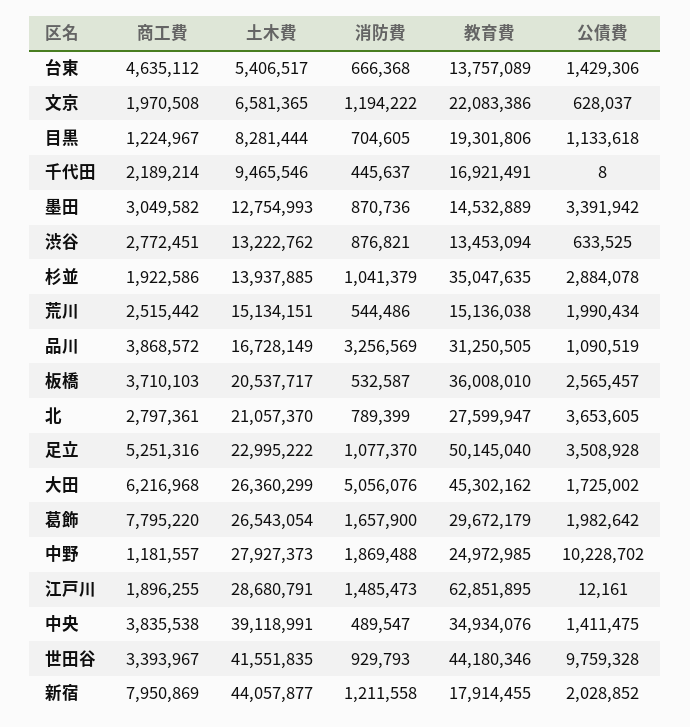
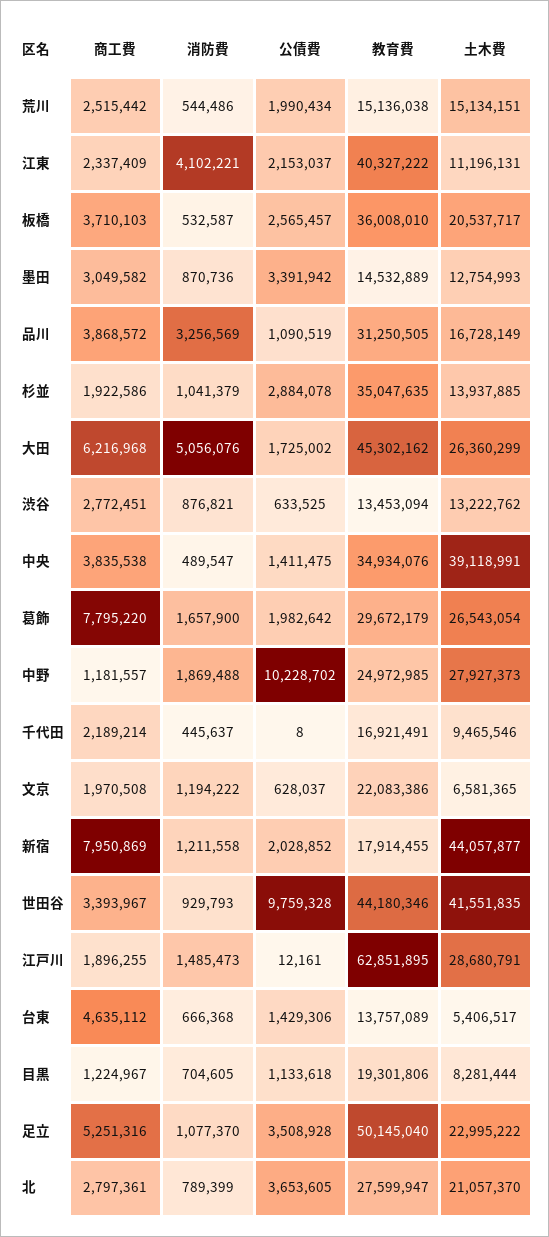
  {
    "商工費": {
      "台東": 4635112,
      "文京": 1970508,
      "目黒": 1224967,
      "千代田": 2189214,
      "墨田": 3049582,
      "渋谷": 2772451,
      "杉並": 1922586,
      "荒川": 2515442,
      "品川": 3868572,
      "板橋": 3710103,
      "北": 2797361,
      "足立": 5251316,
      "大田": 6216968,
      "葛飾": 7795220,
      "中野": 1181557,
      "江戸川": 1896255,
      "中央": 3835538,
      "世田谷": 3393967,
-     "新宿": 7950869
+     "新宿": 7950869,
+     "江東": 2337409
    },
    "土木費": {
      "台東": 5406517,
      "文京": 6581365,
      "目黒": 8281444,
      "千代田": 9465546,
      "墨田": 12754993,
      "渋谷": 13222762,
      "杉並": 13937885,
      "荒川": 15134151,
      "品川": 16728149,
      "板橋": 20537717,
      "北": 21057370,
      "足立": 22995222,
      "大田": 26360299,
      "葛飾": 26543054,
      "中野": 27927373,
      "江戸川": 28680791,
      "中央": 39118991,
      "世田谷": 41551835,
-     "新宿": 44057877
+     "新宿": 44057877,
+     "江東": 11196131
    },
    "消防費": {
      "台東": 666368,
      "文京": 1194222,
      "目黒": 704605,
      "千代田": 445637,
      "墨田": 870736,
      "渋谷": 876821,
      "杉並": 1041379,
      "荒川": 544486,
      "品川": 3256569,
      "板橋": 532587,
      "北": 789399,
      "足立": 1077370,
      "大田": 5056076,
      "葛飾": 1657900,
      "中野": 1869488,
      "江戸川": 1485473,
      "中央": 489547,
      "世田谷": 929793,
-     "新宿": 1211558
+     "新宿": 1211558,
+     "江東": 4102221
    },
    "教育費": {
      "台東": 13757089,
      "文京": 22083386,
      "目黒": 19301806,
      "千代田": 16921491,
      "墨田": 14532889,
      "渋谷": 13453094,
      "杉並": 35047635,
      "荒川": 15136038,
      "品川": 31250505,
      "板橋": 36008010,
      "北": 27599947,
      "足立": 50145040,
      "大田": 45302162,
      "葛飾": 29672179,
      "中野": 24972985,
      "江戸川": 62851895,
      "中央": 34934076,
      "世田谷": 44180346,
-     "新宿": 17914455
+     "新宿": 17914455,
+     "江東": 40327222
    },
    "公債費": {
      "台東": 1429306,
      "文京": 628037,
      "目黒": 1133618,
      "千代田": 8,
      "墨田": 3391942,
      "渋谷": 633525,
      "杉並": 2884078,
      "荒川": 1990434,
      "品川": 1090519,
      "板橋": 2565457,
      "北": 3653605,
      "足立": 3508928,
      "大田": 1725002,
      "葛飾": 1982642,
      "中野": 10228702,
      "江戸川": 12161,
      "中央": 1411475,
      "世田谷": 9759328,
-     "新宿": 2028852
+     "新宿": 2028852,
+     "江東": 2153037
    }
  }

